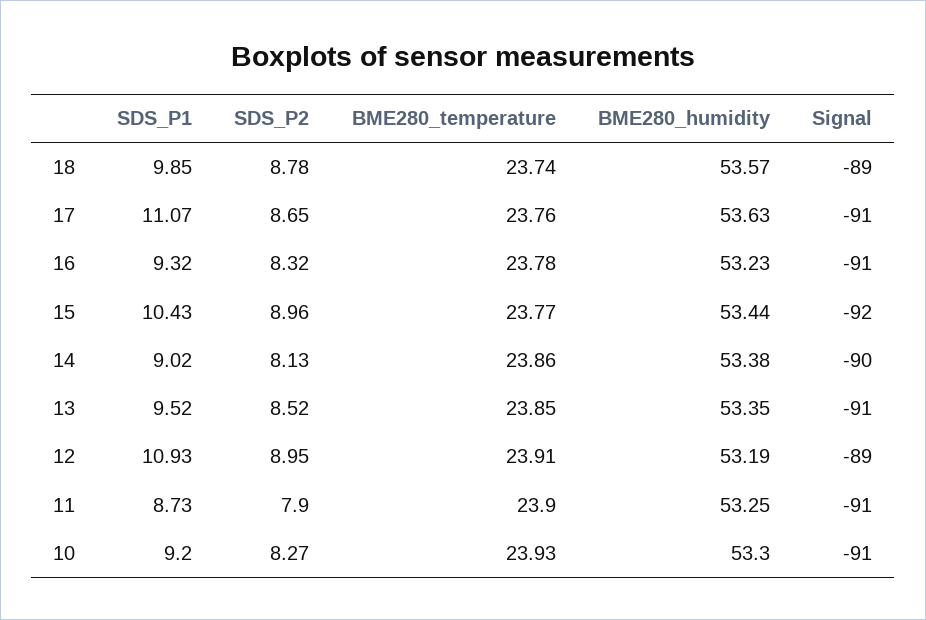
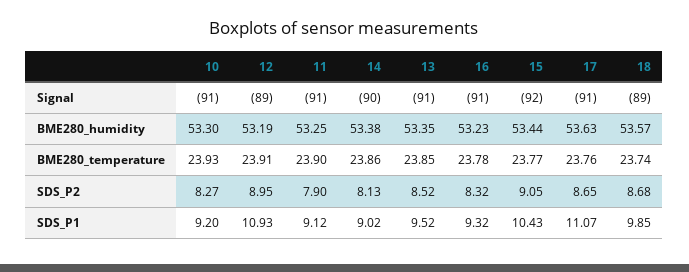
  {
    "SDS_P1": {
      "18": 9.85,
      "17": 11.07,
      "16": 9.32,
      "15": 10.43,
      "14": 9.02,
      "13": 9.52,
      "12": 10.93,
-     "11": 8.73,
+     "11": 9.12,
      "10": 9.2
    },
    "SDS_P2": {
-     "18": 8.78,
+     "18": 8.68,
      "17": 8.65,
      "16": 8.32,
-     "15": 8.96,
+     "15": 9.05,
      "14": 8.13,
      "13": 8.52,
      "12": 8.95,
      "11": 7.9,
      "10": 8.27
    },
    "BME280_temperature": {
      "18": 23.74,
      "17": 23.76,
      "16": 23.78,
      "15": 23.77,
      "14": 23.86,
      "13": 23.85,
      "12": 23.91,
      "11": 23.9,
      "10": 23.93
    },
    "BME280_humidity": {
      "18": 53.57,
      "17": 53.63,
      "16": 53.23,
      "15": 53.44,
      "14": 53.38,
      "13": 53.35,
      "12": 53.19,
      "11": 53.25,
      "10": 53.3
    },
    "Signal": {
      "18": -89,
      "17": -91,
      "16": -91,
      "15": -92,
      "14": -90,
      "13": -91,
      "12": -89,
      "11": -91,
      "10": -91
    }
  }

